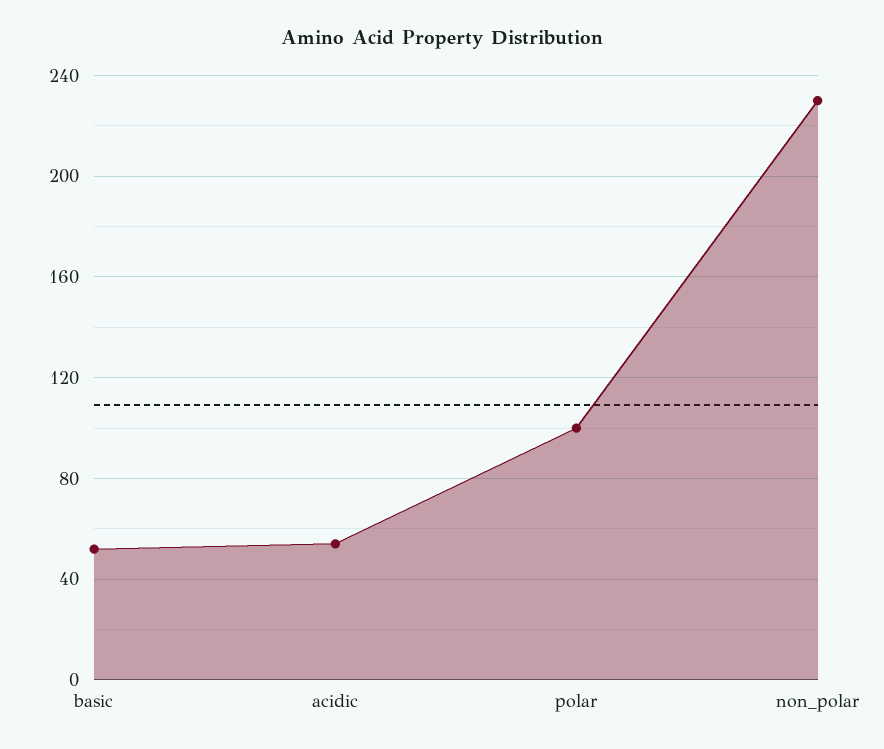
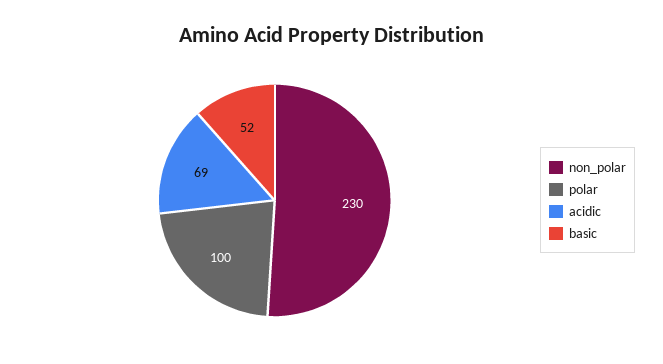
  {
    "basic": 52,
-   "acidic": 55,
+   "acidic": 69,
    "polar": 100,
    "non_polar": 230
  }

